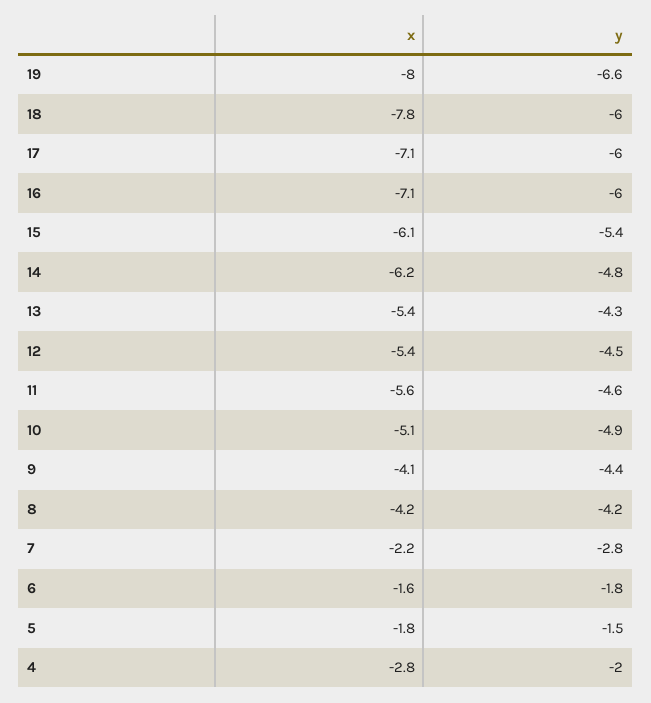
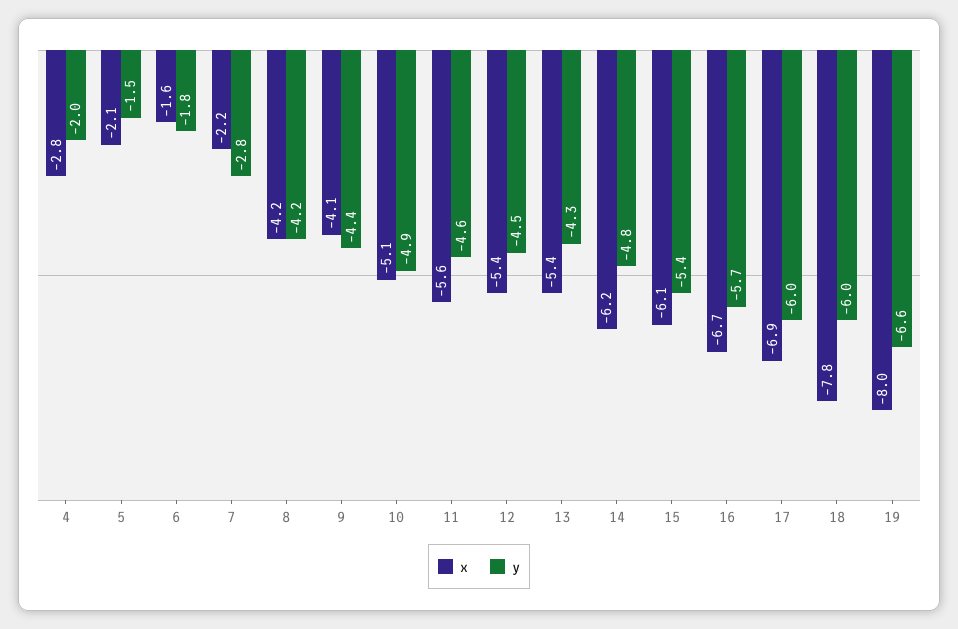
  {
    "x": {
      "19": -8,
      "18": -7.8,
-     "17": -7.1,
+     "17": -6.9,
-     "16": -7.1,
+     "16": -6.7,
      "15": -6.1,
      "14": -6.2,
      "13": -5.4,
      "12": -5.4,
      "11": -5.6,
      "10": -5.1,
      "9": -4.1,
      "8": -4.2,
      "7": -2.2,
      "6": -1.6,
-     "5": -1.8,
+     "5": -2.1,
      "4": -2.8
    },
    "y": {
      "19": -6.6,
      "18": -6,
      "17": -6,
-     "16": -6,
+     "16": -5.7,
      "15": -5.4,
      "14": -4.8,
      "13": -4.3,
      "12": -4.5,
      "11": -4.6,
      "10": -4.9,
      "9": -4.4,
      "8": -4.2,
      "7": -2.8,
      "6": -1.8,
      "5": -1.5,
      "4": -2
    }
  }

